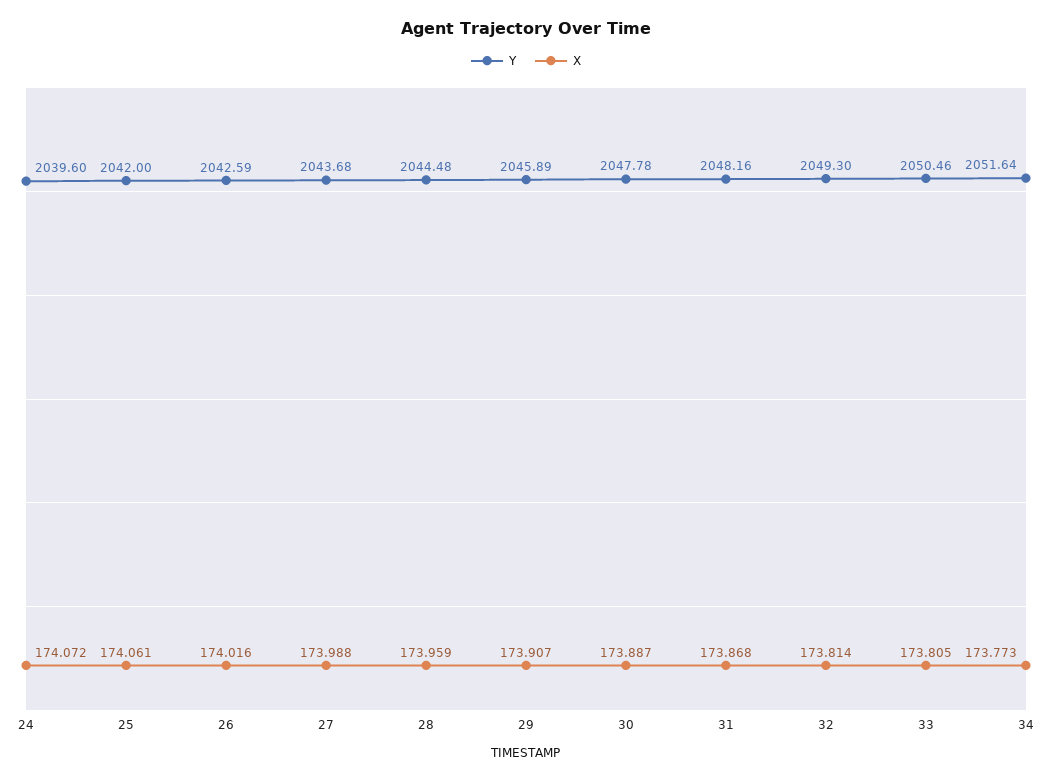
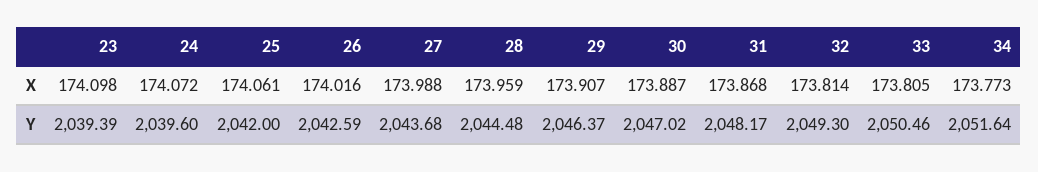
  {
    "Y": {
      "24": 2039.6,
      "25": 2042,
      "26": 2042.59,
      "27": 2043.68,
      "28": 2044.48,
-     "29": 2045.89,
+     "29": 2046.37,
-     "30": 2047.78,
+     "30": 2047.02,
-     "31": 2048.16,
+     "31": 2048.17,
      "32": 2049.3,
      "33": 2050.46,
-     "34": 2051.64
+     "34": 2051.64,
+     "23": 2039.39
    },
    "X": {
      "24": 174.072,
      "25": 174.061,
      "26": 174.016,
      "27": 173.988,
      "28": 173.959,
      "29": 173.907,
      "30": 173.887,
      "31": 173.868,
      "32": 173.814,
      "33": 173.805,
-     "34": 173.773
+     "34": 173.773,
+     "23": 174.098
    }
  }

